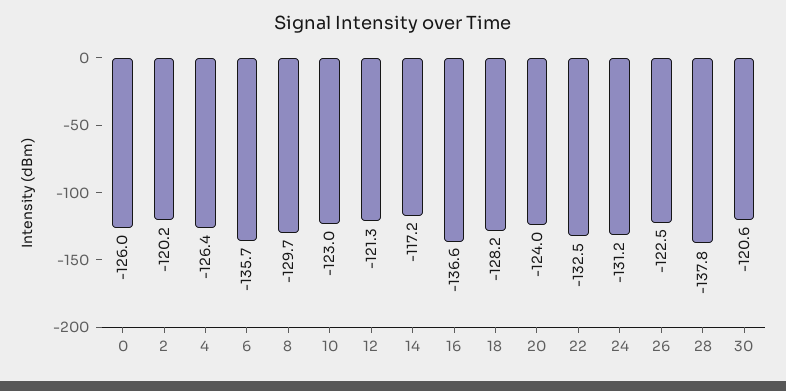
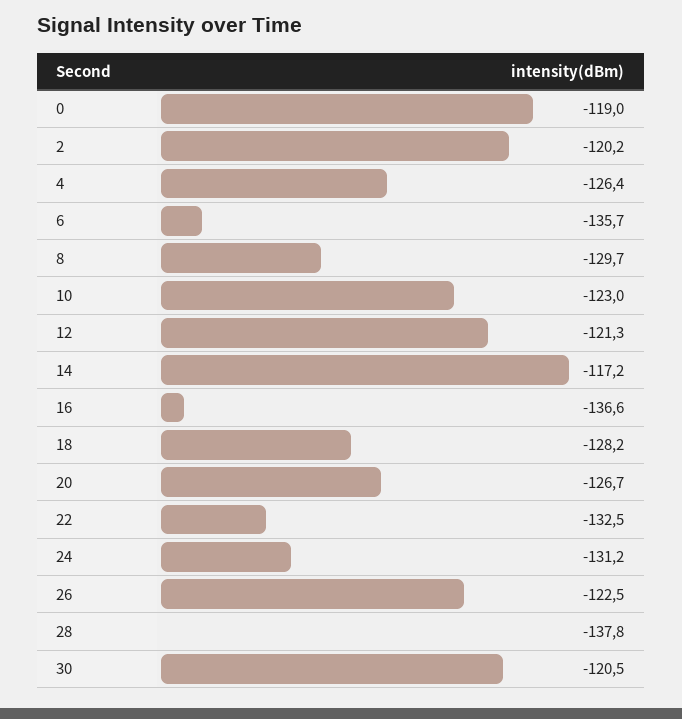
  {
-   "0": -126,
+   "0": -119,
    "2": -120.2,
    "4": -126.4,
    "6": -135.7,
    "8": -129.7,
    "10": -123,
    "12": -121.3,
    "14": -117.2,
    "16": -136.6,
    "18": -128.2,
-   "20": -124,
+   "20": -126.7,
    "22": -132.5,
    "24": -131.2,
    "26": -122.5,
    "28": -137.8,
-   "30": -120.6
+   "30": -120.5
  }

